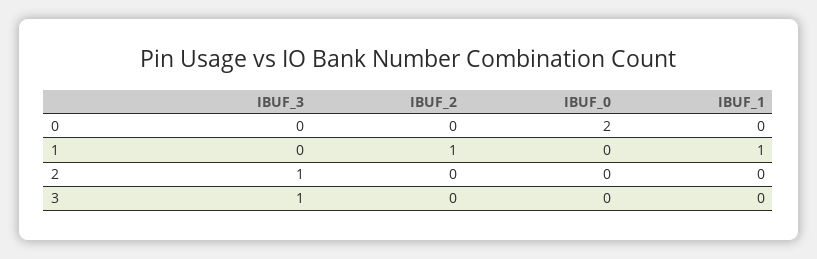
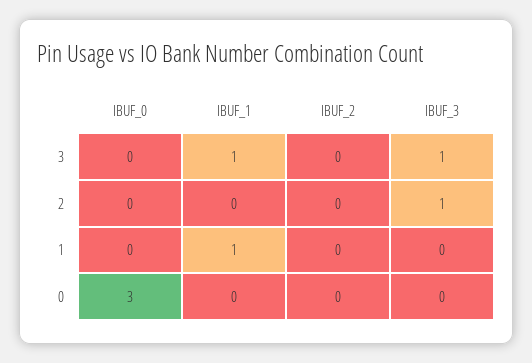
  {
    "IBUF_3": {
      "0": 0,
      "1": 0,
      "2": 1,
      "3": 1
    },
    "IBUF_2": {
      "0": 0,
-     "1": 1,
+     "1": 0,
      "2": 0,
      "3": 0
    },
    "IBUF_0": {
-     "0": 2,
+     "0": 3,
      "1": 0,
      "2": 0,
      "3": 0
    },
    "IBUF_1": {
      "0": 0,
      "1": 1,
      "2": 0,
-     "3": 0
+     "3": 1
    }
  }

